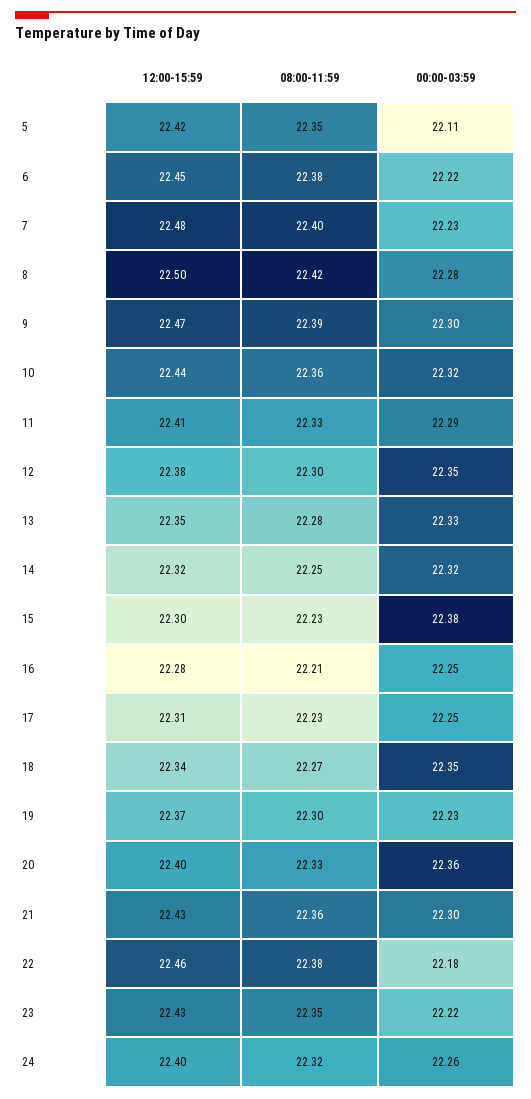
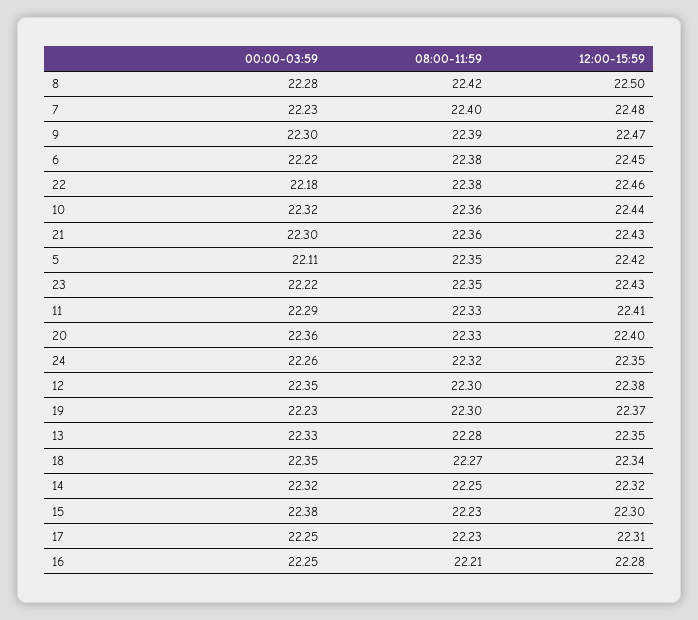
  {
    "12:00-15:59": {
      "5": 22.42,
      "6": 22.45,
      "7": 22.48,
      "8": 22.5,
      "9": 22.47,
      "10": 22.44,
      "11": 22.41,
      "12": 22.38,
      "13": 22.35,
      "14": 22.32,
      "15": 22.3,
      "16": 22.28,
      "17": 22.31,
      "18": 22.34,
      "19": 22.37,
      "20": 22.4,
      "21": 22.43,
      "22": 22.46,
      "23": 22.43,
-     "24": 22.4
+     "24": 22.35
    },
    "08:00-11:59": {
      "5": 22.35,
      "6": 22.38,
      "7": 22.4,
      "8": 22.42,
      "9": 22.39,
      "10": 22.36,
      "11": 22.33,
      "12": 22.3,
      "13": 22.28,
      "14": 22.25,
      "15": 22.23,
      "16": 22.21,
      "17": 22.23,
      "18": 22.27,
      "19": 22.3,
      "20": 22.33,
      "21": 22.36,
      "22": 22.38,
      "23": 22.35,
      "24": 22.32
    },
    "00:00-03:59": {
      "5": 22.11,
      "6": 22.22,
      "7": 22.23,
      "8": 22.28,
      "9": 22.3,
      "10": 22.32,
      "11": 22.29,
      "12": 22.35,
      "13": 22.33,
      "14": 22.32,
      "15": 22.38,
      "16": 22.25,
      "17": 22.25,
      "18": 22.35,
      "19": 22.23,
      "20": 22.36,
      "21": 22.3,
      "22": 22.18,
      "23": 22.22,
      "24": 22.26
    }
  }

